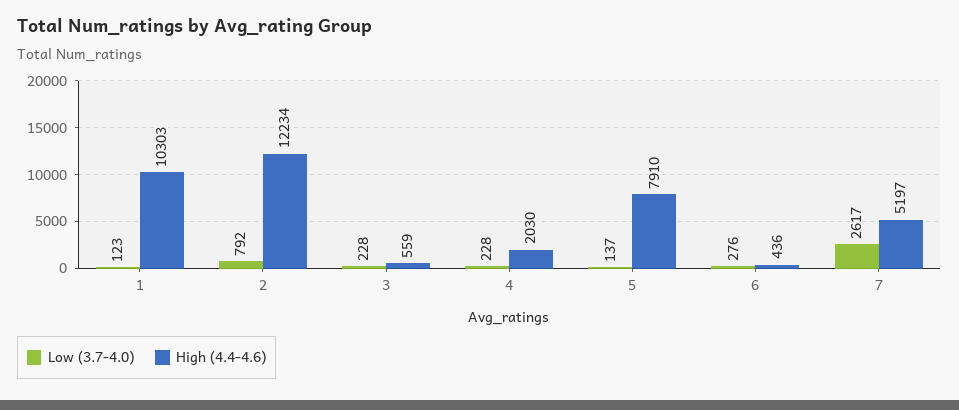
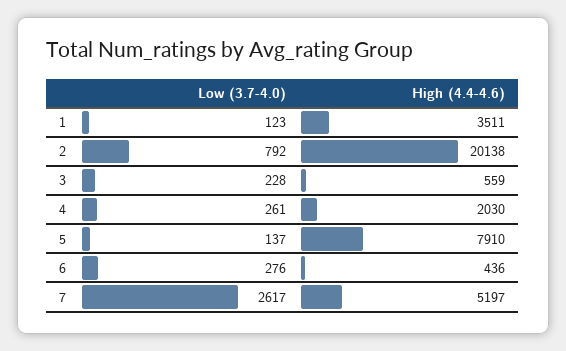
  {
    "Low (3.7-4.0)": {
      "1": 123,
      "2": 792,
      "3": 228,
-     "4": 228,
+     "4": 261,
      "5": 137,
      "6": 276,
      "7": 2617
    },
    "High (4.4-4.6)": {
-     "1": 10303,
+     "1": 3511,
-     "2": 12234,
+     "2": 20138,
      "3": 559,
      "4": 2030,
      "5": 7910,
      "6": 436,
      "7": 5197
    }
  }

